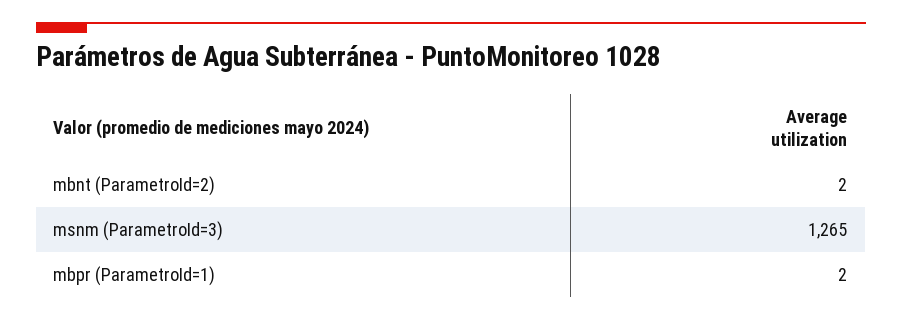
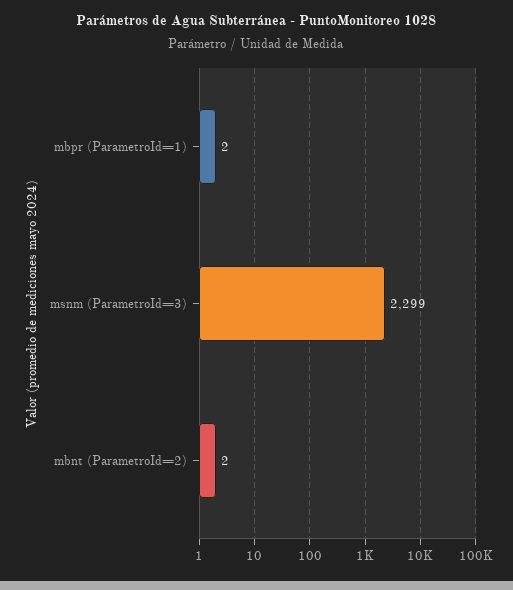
  {
    "mbnt (ParametroId=2)": 2,
-   "msnm (ParametroId=3)": 1265,
+   "msnm (ParametroId=3)": 2299,
    "mbpr (ParametroId=1)": 2
  }

